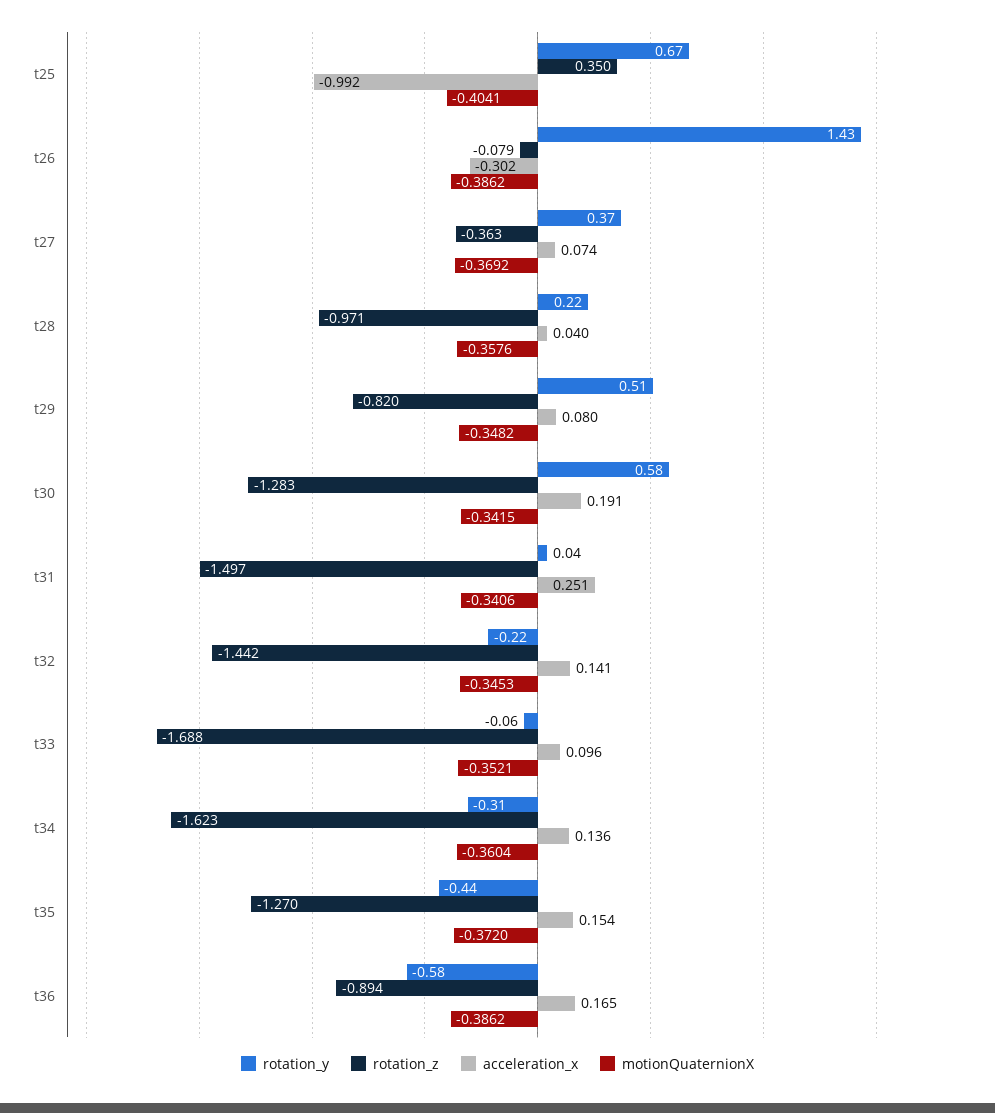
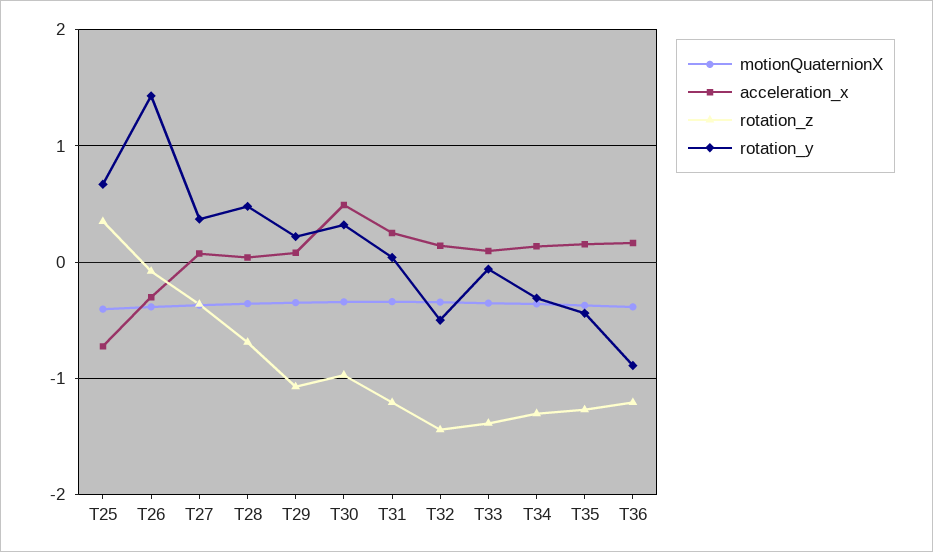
  {
    "rotation_y": {
      "t25": 0.67,
      "t26": 1.43,
      "t27": 0.37,
-     "t28": 0.22,
+     "t28": 0.5,
-     "t29": 0.51,
+     "t29": 0.2,
-     "t30": 0.58,
+     "t30": 0.3,
      "t31": 0.04,
-     "t32": -0.22,
+     "t32": -0.5,
      "t33": -0.06,
      "t34": -0.31,
      "t35": -0.44,
-     "t36": -0.58
+     "t36": -0.9
    },
    "rotation_z": {
      "t25": 0.35,
      "t26": -0.079,
      "t27": -0.363,
-     "t28": -0.971,
+     "t28": -0.7,
-     "t29": -0.82,
+     "t29": -1.1,
-     "t30": -1.283,
+     "t30": -1,
-     "t31": -1.497,
+     "t31": -1.2,
      "t32": -1.442,
-     "t33": -1.688,
+     "t33": -1.4,
-     "t34": -1.623,
+     "t34": -1.3,
      "t35": -1.27,
-     "t36": -0.894
+     "t36": -1.2
    },
    "acceleration_x": {
-     "t25": -0.992,
+     "t25": -0.7,
      "t26": -0.302,
      "t27": 0.074,
      "t28": 0.04,
      "t29": 0.08,
-     "t30": 0.191,
+     "t30": 0.5,
      "t31": 0.251,
      "t32": 0.141,
      "t33": 0.096,
      "t34": 0.136,
      "t35": 0.154,
      "t36": 0.165
    },
    "motionQuaternionX": {
      "t25": -0.4041,
      "t26": -0.3862,
      "t27": -0.3692,
      "t28": -0.3576,
      "t29": -0.3482,
      "t30": -0.3415,
      "t31": -0.3406,
      "t32": -0.3453,
      "t33": -0.3521,
      "t34": -0.3604,
      "t35": -0.372,
      "t36": -0.3862
    }
  }

